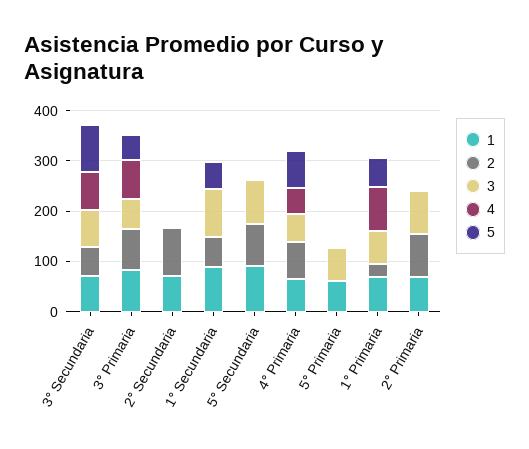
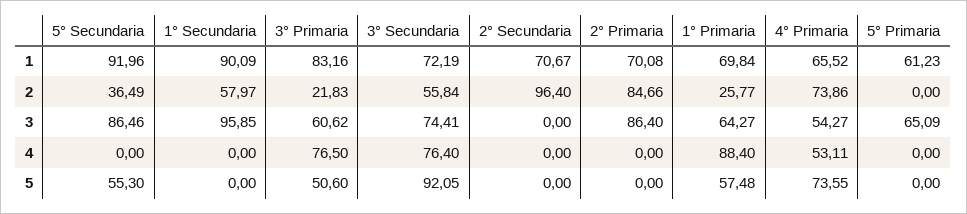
  {
    "1": {
      "3° Secundaria": 72.19,
      "3° Primaria": 83.16,
      "2° Secundaria": 70.67,
      "1° Secundaria": 90.09,
      "5° Secundaria": 91.96,
      "4° Primaria": 65.52,
      "5° Primaria": 61.23,
      "1° Primaria": 69.84,
      "2° Primaria": 70.08
    },
    "2": {
      "3° Secundaria": 55.84,
-     "3° Primaria": 80,
+     "3° Primaria": 21.83,
      "2° Secundaria": 96.4,
      "1° Secundaria": 57.97,
-     "5° Secundaria": 80,
+     "5° Secundaria": 36.49,
      "4° Primaria": 73.86,
      "5° Primaria": 0,
      "1° Primaria": 25.77,
      "2° Primaria": 84.66
    },
    "3": {
      "3° Secundaria": 74.41,
      "3° Primaria": 60.62,
      "2° Secundaria": 0,
      "1° Secundaria": 95.85,
      "5° Secundaria": 86.46,
      "4° Primaria": 54.27,
      "5° Primaria": 65.09,
      "1° Primaria": 64.27,
      "2° Primaria": 86.4
    },
    "4": {
      "3° Secundaria": 76.4,
      "3° Primaria": 76.5,
      "2° Secundaria": 0,
      "1° Secundaria": 0,
      "5° Secundaria": 0,
      "4° Primaria": 53.11,
      "5° Primaria": 0,
      "1° Primaria": 88.4,
      "2° Primaria": 0
    },
    "5": {
      "3° Secundaria": 92.05,
      "3° Primaria": 50.6,
      "2° Secundaria": 0,
-     "1° Secundaria": 60,
+     "1° Secundaria": 0,
-     "5° Secundaria": 0,
+     "5° Secundaria": 55.3,
      "4° Primaria": 73.55,
      "5° Primaria": 0,
      "1° Primaria": 57.48,
      "2° Primaria": 0
    }
  }

